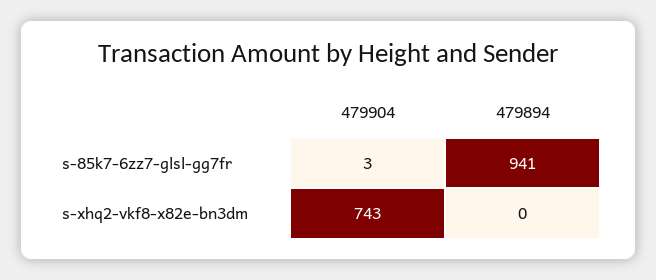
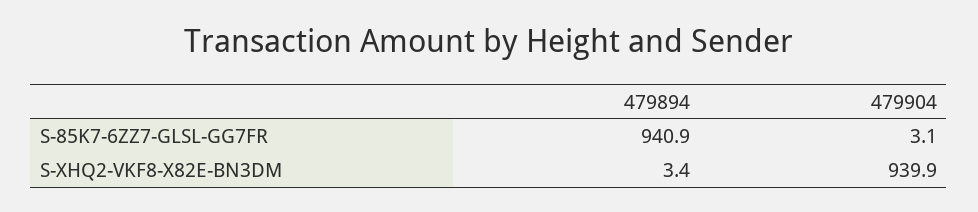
  {
    "479904": {
      "s-85k7-6zz7-glsl-gg7fr": 3.1,
-     "s-xhq2-vkf8-x82e-bn3dm": 743
+     "s-xhq2-vkf8-x82e-bn3dm": 939.9
    },
    "479894": {
      "s-85k7-6zz7-glsl-gg7fr": 940.9,
-     "s-xhq2-vkf8-x82e-bn3dm": 0
+     "s-xhq2-vkf8-x82e-bn3dm": 3.4
    }
  }

